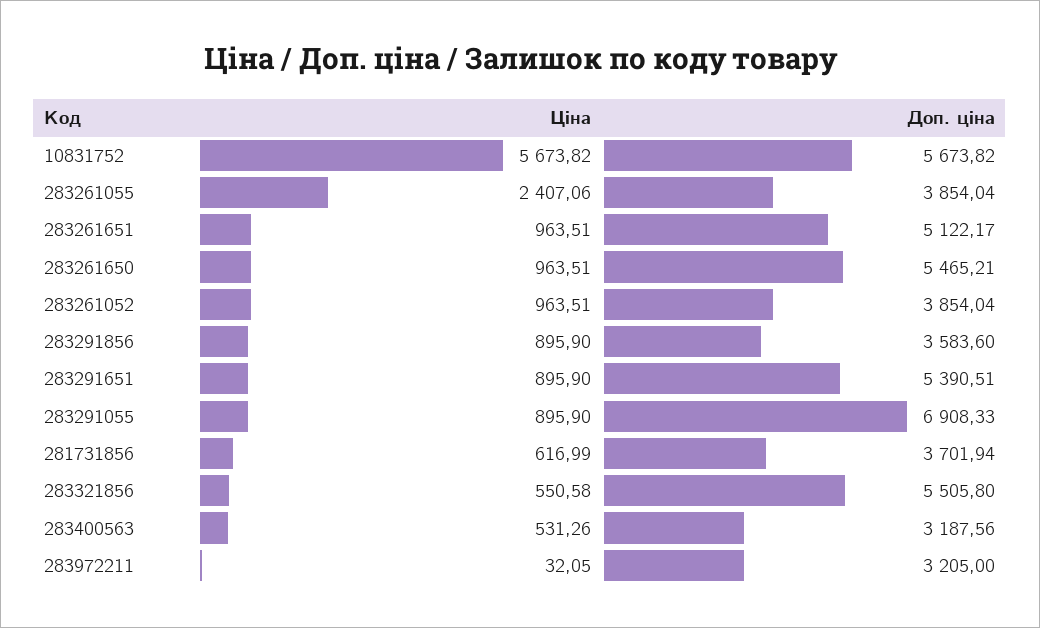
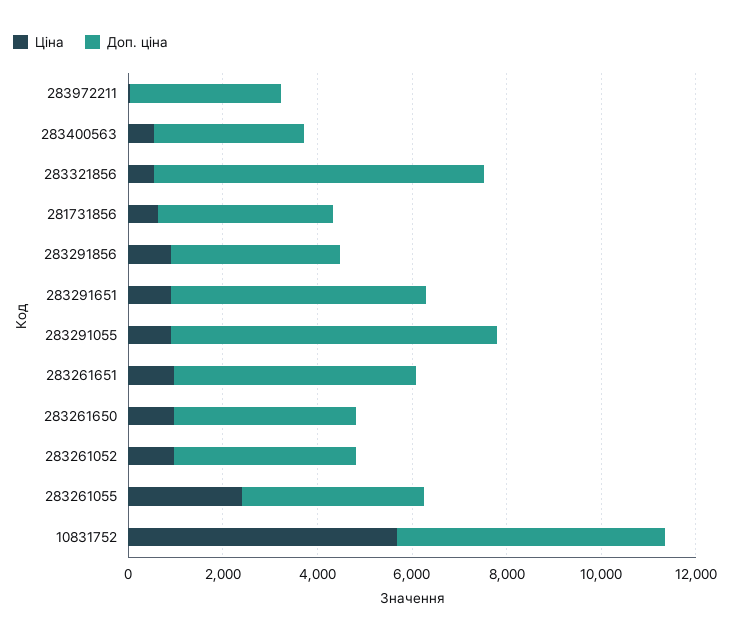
  {
    "Ціна": {
      "10831752": 5673.82,
      "283261055": 2407.06,
      "283261651": 963.51,
      "283261650": 963.51,
      "283261052": 963.51,
      "283291856": 895.9,
      "283291651": 895.9,
      "283291055": 895.9,
      "281731856": 616.99,
      "283321856": 550.58,
      "283400563": 531.26,
      "283972211": 32.05
    },
    "Доп. ціна": {
      "10831752": 5673.82,
      "283261055": 3854.04,
      "283261651": 5122.17,
-     "283261650": 5465.21,
+     "283261650": 4000,
      "283261052": 3854.04,
      "283291856": 3583.6,
      "283291651": 5390.51,
      "283291055": 6908.33,
      "281731856": 3701.94,
-     "283321856": 5505.8,
+     "283321856": 7000,
      "283400563": 3187.56,
      "283972211": 3205
    }
  }

